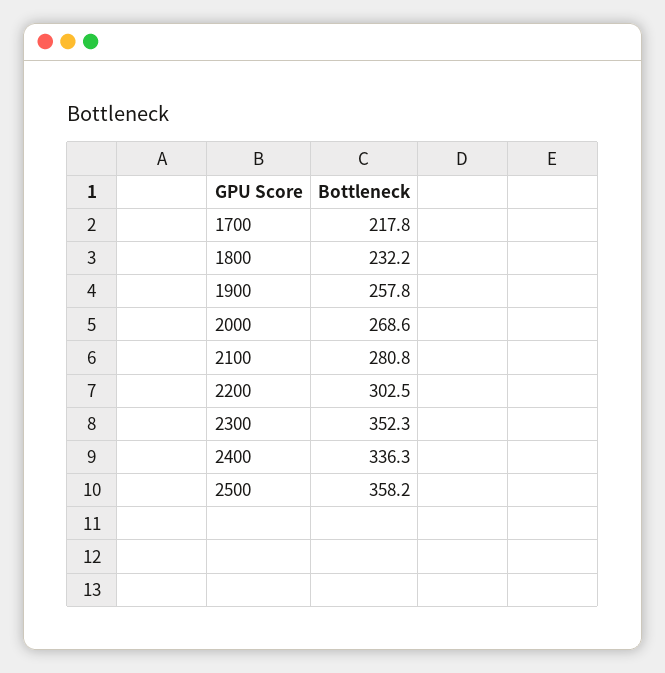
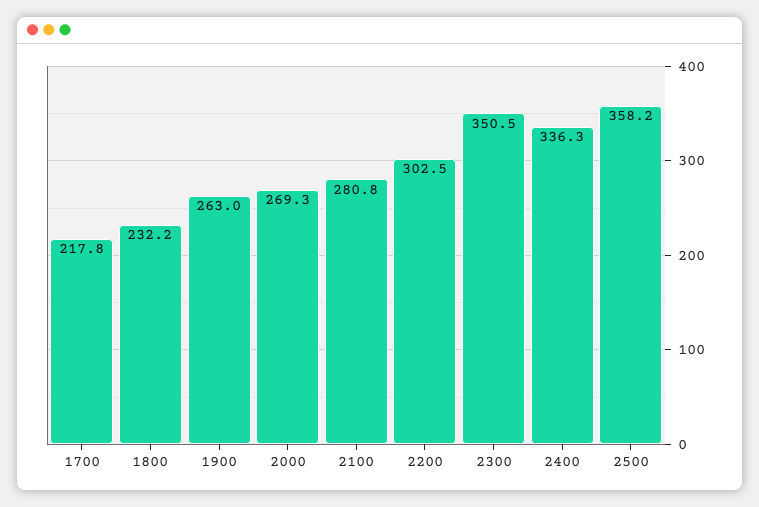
  {
    "1700": 217.8,
    "1800": 232.2,
-   "1900": 257.8,
+   "1900": 263,
-   "2000": 268.6,
+   "2000": 269.3,
    "2100": 280.8,
    "2200": 302.5,
-   "2300": 352.3,
+   "2300": 350.5,
    "2400": 336.3,
    "2500": 358.2
  }

